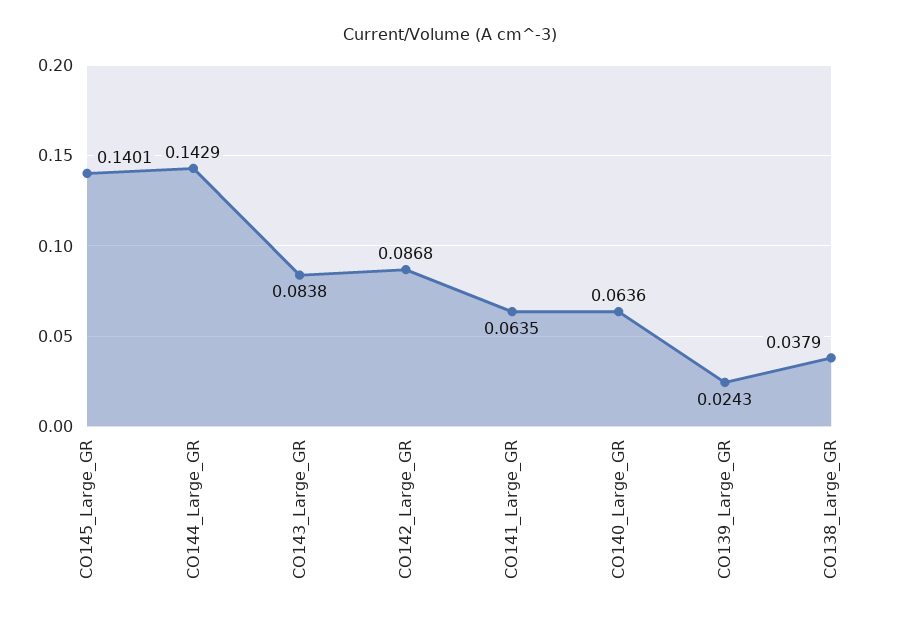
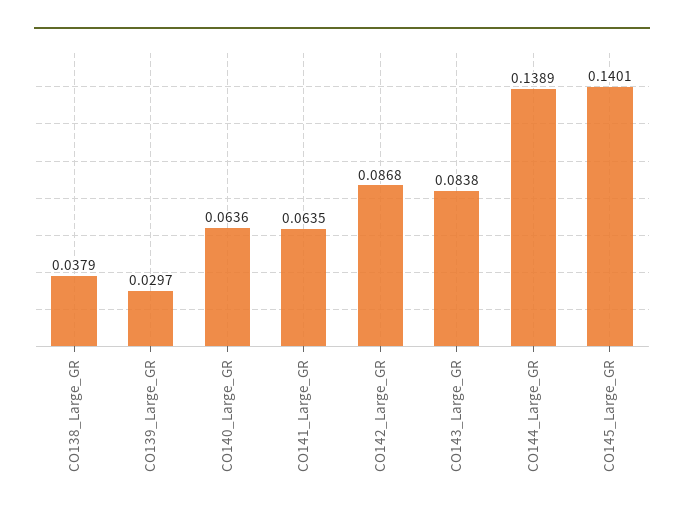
  {
    "CO145_Large_GR": 0.1401,
-   "CO144_Large_GR": 0.1429,
+   "CO144_Large_GR": 0.1389,
    "CO143_Large_GR": 0.0838,
    "CO142_Large_GR": 0.0868,
    "CO141_Large_GR": 0.0635,
    "CO140_Large_GR": 0.0636,
-   "CO139_Large_GR": 0.0243,
+   "CO139_Large_GR": 0.0297,
    "CO138_Large_GR": 0.0379
  }

